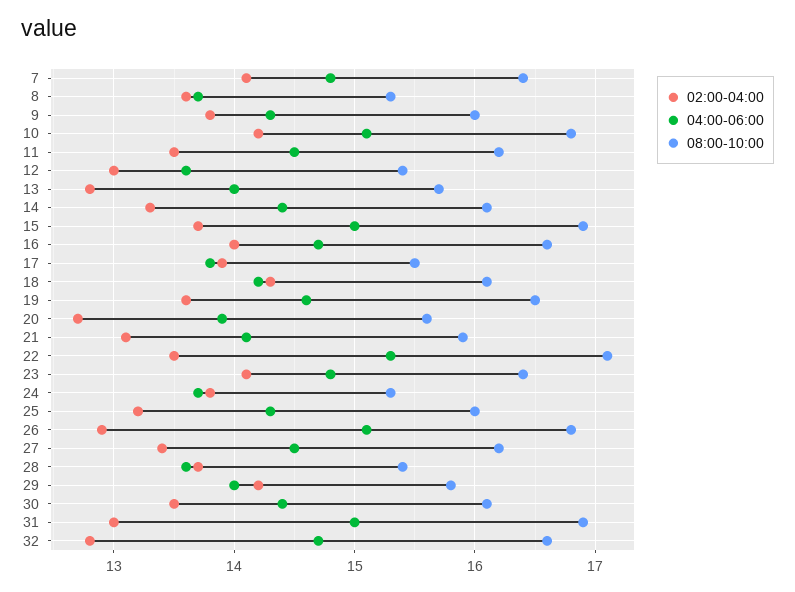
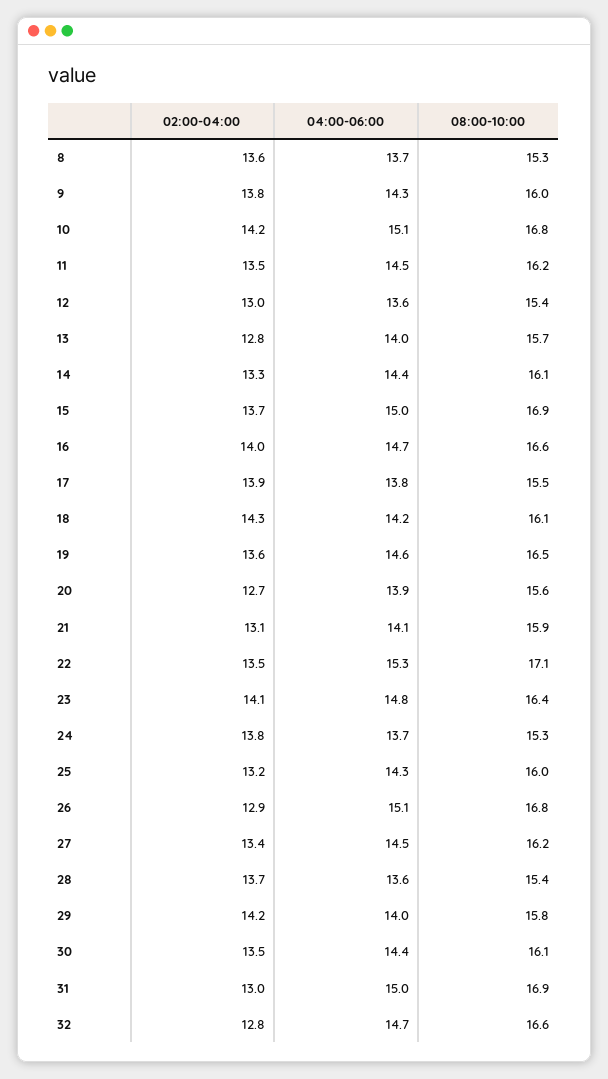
  {
    "02:00-04:00": {
-     "7": 14.1,
      "8": 13.6,
      "9": 13.8,
      "10": 14.2,
      "11": 13.5,
      "12": 13,
      "13": 12.8,
      "14": 13.3,
      "15": 13.7,
      "16": 14,
      "17": 13.9,
      "18": 14.3,
      "19": 13.6,
      "20": 12.7,
      "21": 13.1,
      "22": 13.5,
      "23": 14.1,
      "24": 13.8,
      "25": 13.2,
      "26": 12.9,
      "27": 13.4,
      "28": 13.7,
      "29": 14.2,
      "30": 13.5,
      "31": 13,
      "32": 12.8
    },
    "04:00-06:00": {
-     "7": 14.8,
      "8": 13.7,
      "9": 14.3,
      "10": 15.1,
      "11": 14.5,
      "12": 13.6,
      "13": 14,
      "14": 14.4,
      "15": 15,
      "16": 14.7,
      "17": 13.8,
      "18": 14.2,
      "19": 14.6,
      "20": 13.9,
      "21": 14.1,
      "22": 15.3,
      "23": 14.8,
      "24": 13.7,
      "25": 14.3,
      "26": 15.1,
      "27": 14.5,
      "28": 13.6,
      "29": 14,
      "30": 14.4,
      "31": 15,
      "32": 14.7
    },
    "08:00-10:00": {
-     "7": 16.4,
      "8": 15.3,
      "9": 16,
      "10": 16.8,
      "11": 16.2,
      "12": 15.4,
      "13": 15.7,
      "14": 16.1,
      "15": 16.9,
      "16": 16.6,
      "17": 15.5,
      "18": 16.1,
      "19": 16.5,
      "20": 15.6,
      "21": 15.9,
      "22": 17.1,
      "23": 16.4,
      "24": 15.3,
      "25": 16,
      "26": 16.8,
      "27": 16.2,
      "28": 15.4,
      "29": 15.8,
      "30": 16.1,
      "31": 16.9,
      "32": 16.6
    }
  }

